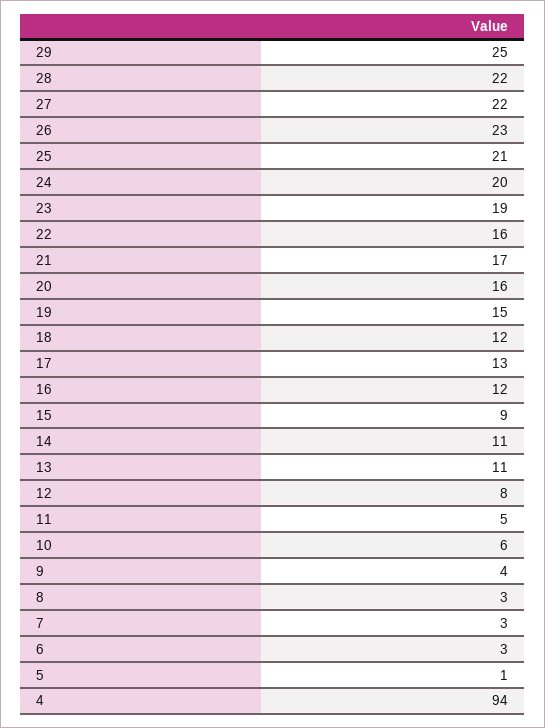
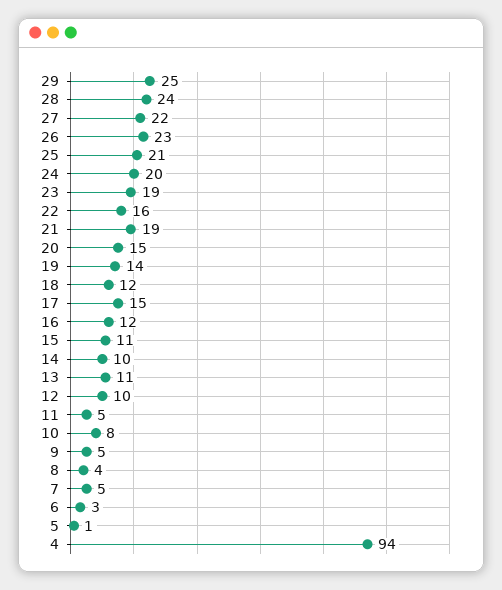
  {
    "29": 25,
-   "28": 22,
+   "28": 24,
    "27": 22,
    "26": 23,
    "25": 21,
    "24": 20,
    "23": 19,
    "22": 16,
-   "21": 17,
+   "21": 19,
-   "20": 16,
+   "20": 15,
-   "19": 15,
+   "19": 14,
    "18": 12,
-   "17": 13,
+   "17": 15,
    "16": 12,
-   "15": 9,
+   "15": 11,
-   "14": 11,
+   "14": 10,
    "13": 11,
-   "12": 8,
+   "12": 10,
    "11": 5,
-   "10": 6,
+   "10": 8,
-   "9": 4,
+   "9": 5,
-   "8": 3,
+   "8": 4,
-   "7": 3,
+   "7": 5,
    "6": 3,
    "5": 1,
    "4": 94
  }

